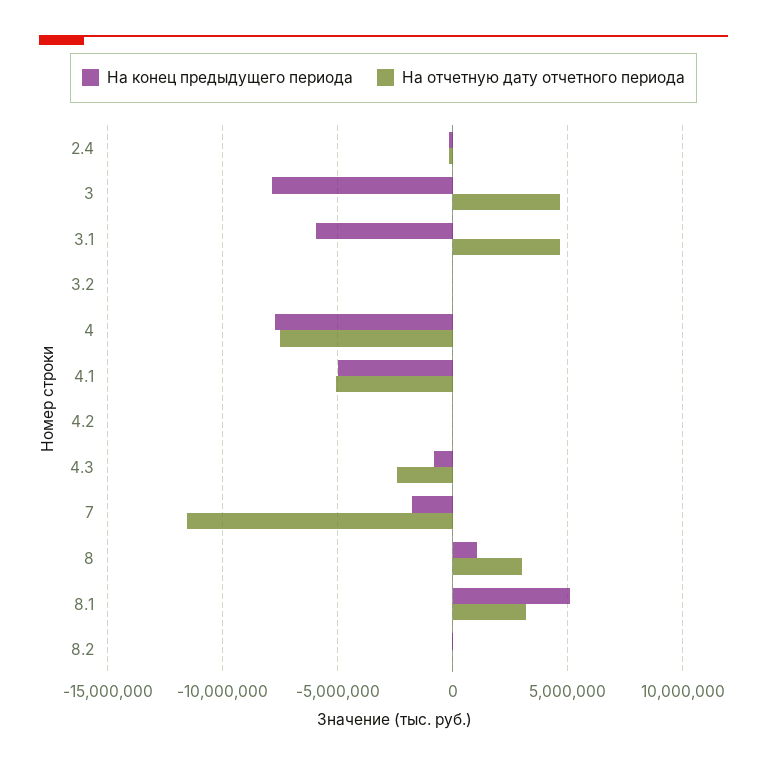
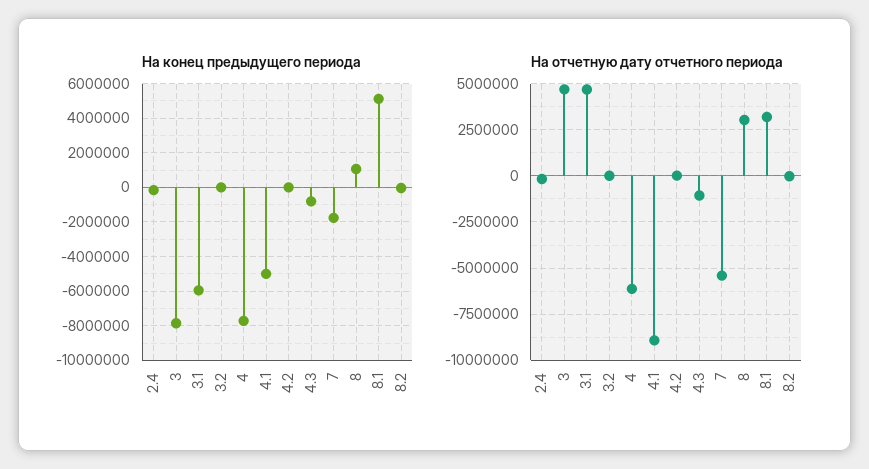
  {
    "На конец предыдущего периода": {
      "2.4": 0,
      "3": -8000000,
      "3.1": -6000000,
      "3.2": 0,
      "4": -7500000,
      "4.1": -5000000,
      "4.2": 0,
      "4.3": -1000000,
      "7": -2000000,
      "8": 1000000,
      "8.1": 5000000,
      "8.2": 0
    },
    "На отчетную дату отчетного периода": {
      "2.4": 0,
      "3": 4500000,
      "3.1": 4500000,
      "3.2": 0,
-     "4": -7500000,
+     "4": -6000000,
-     "4.1": -5000000,
+     "4.1": -9000000,
      "4.2": 0,
-     "4.3": -2500000,
+     "4.3": -1000000,
-     "7": -11500000,
+     "7": -5500000,
      "8": 3000000,
      "8.1": 3000000,
      "8.2": 0
    }
  }

